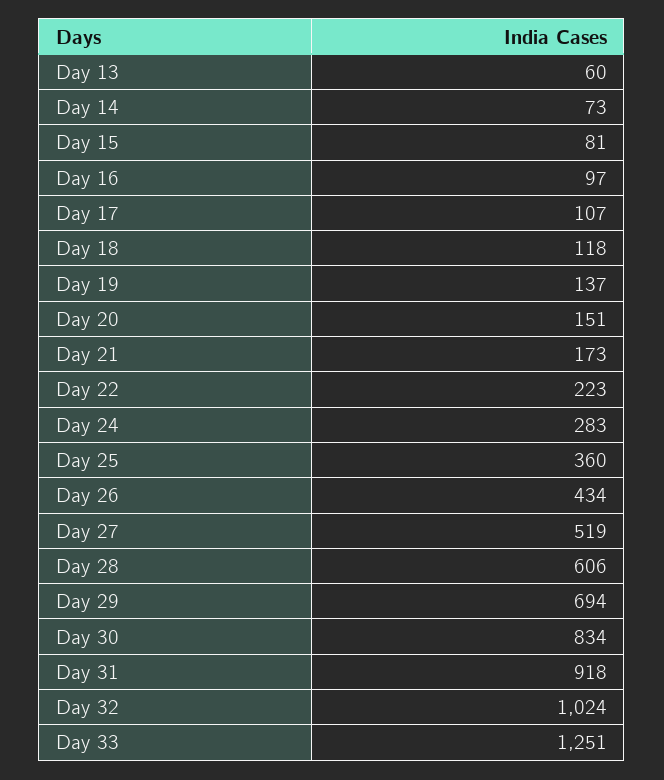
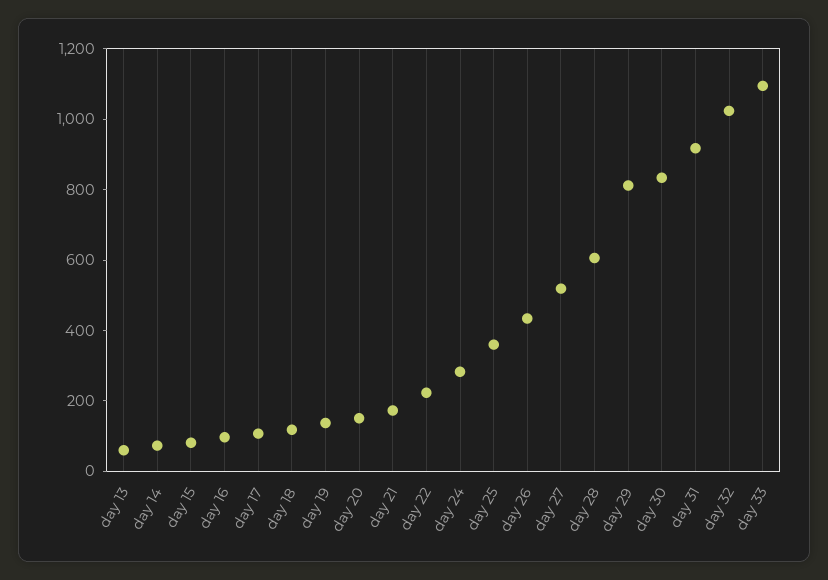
  {
    "Day 13": 60,
    "Day 14": 73,
    "Day 15": 81,
    "Day 16": 97,
    "Day 17": 107,
    "Day 18": 118,
    "Day 19": 137,
    "Day 20": 151,
    "Day 21": 173,
    "Day 22": 223,
    "Day 24": 283,
    "Day 25": 360,
    "Day 26": 434,
    "Day 27": 519,
    "Day 28": 606,
-   "Day 29": 694,
+   "Day 29": 800,
    "Day 30": 834,
    "Day 31": 918,
    "Day 32": 1024,
-   "Day 33": 1251
+   "Day 33": 1100
  }

